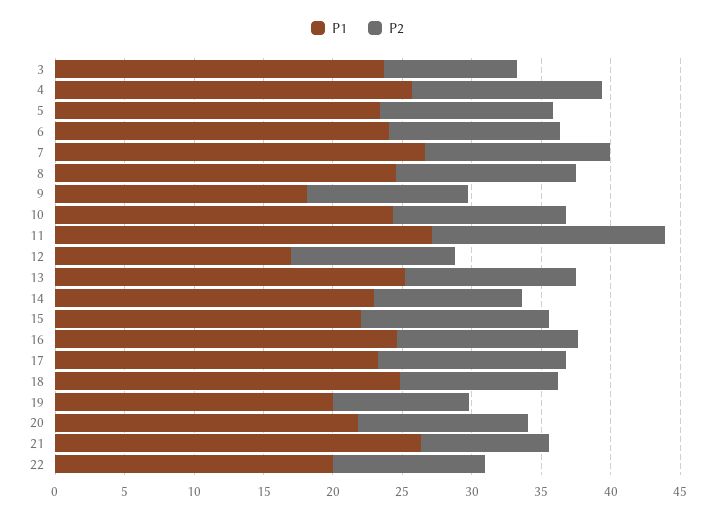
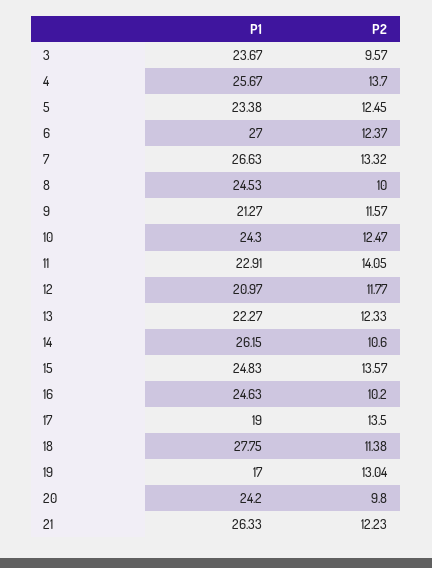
  {
    "P1": {
      "3": 23.67,
      "4": 25.67,
      "5": 23.38,
-     "6": 24,
+     "6": 27,
      "7": 26.63,
      "8": 24.53,
-     "9": 18,
+     "9": 21.27,
      "10": 24.3,
-     "11": 27,
+     "11": 22.91,
-     "12": 17,
+     "12": 20.97,
-     "13": 25,
+     "13": 22.27,
-     "14": 23,
+     "14": 26.15,
-     "15": 22,
+     "15": 24.83,
      "16": 24.63,
-     "17": 23,
+     "17": 19,
-     "18": 25,
+     "18": 27.75,
-     "19": 20,
+     "19": 17,
-     "20": 22,
+     "20": 24.2,
-     "21": 26.33,
+     "21": 26.33
-     "22": 20
    },
    "P2": {
      "3": 9.57,
      "4": 13.7,
      "5": 12.45,
      "6": 12.37,
      "7": 13.32,
-     "8": 13,
+     "8": 10,
      "9": 11.57,
      "10": 12.47,
-     "11": 17,
+     "11": 14.05,
      "12": 11.77,
      "13": 12.33,
      "14": 10.6,
      "15": 13.57,
-     "16": 13,
+     "16": 10.2,
      "17": 13.5,
      "18": 11.38,
-     "19": 10,
+     "19": 13.04,
-     "20": 12,
+     "20": 9.8,
-     "21": 9,
+     "21": 12.23
-     "22": 11
    }
  }

